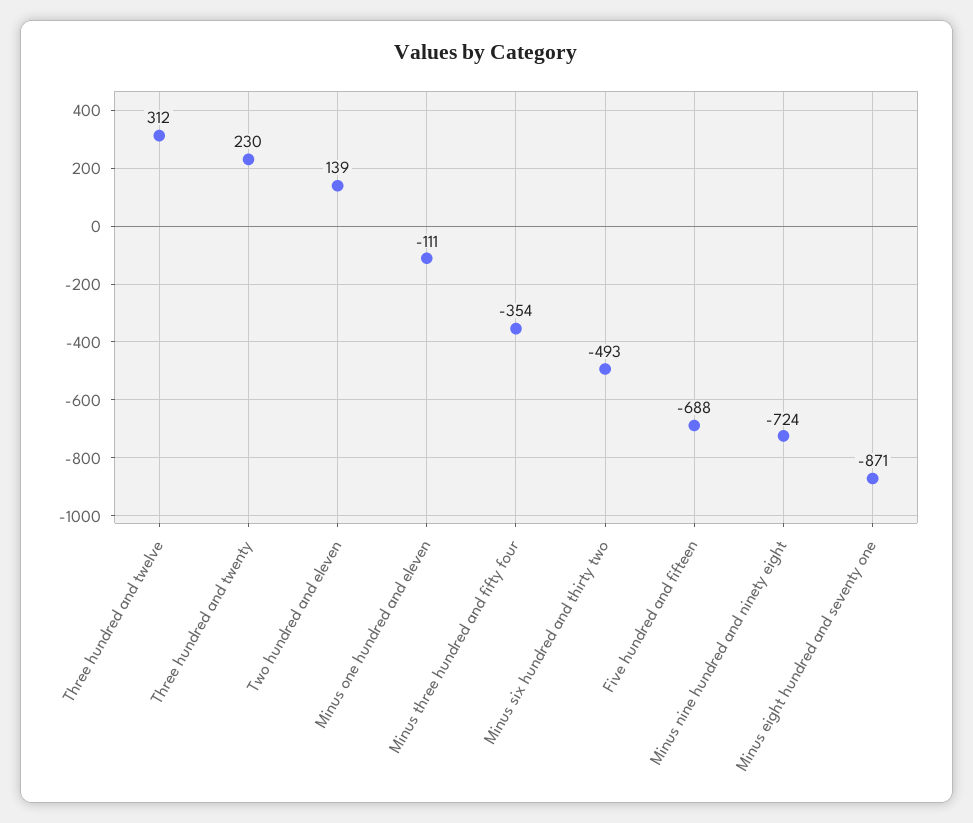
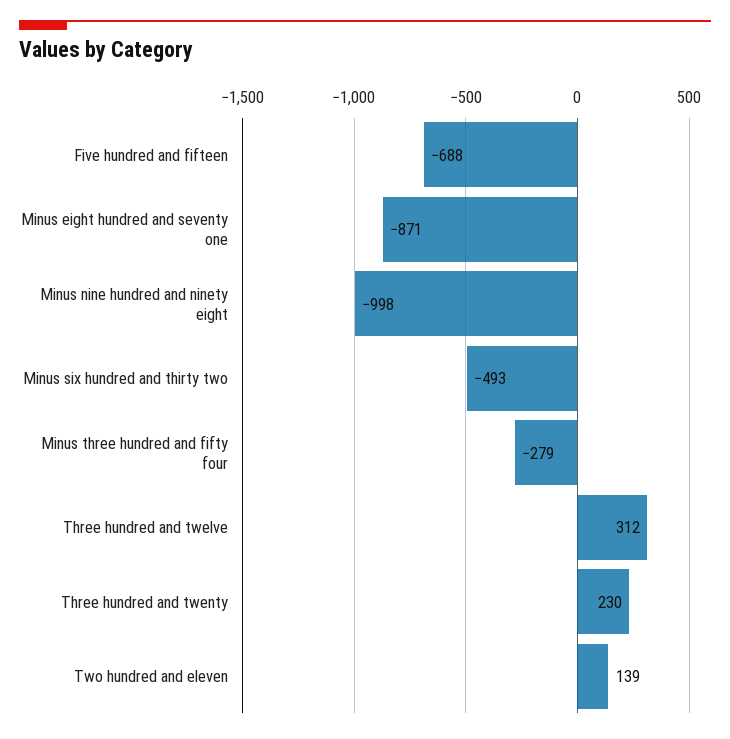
  {
    "Three hundred and twelve": 312,
    "Three hundred and twenty": 230,
    "Two hundred and eleven": 139,
-   "Minus one hundred and eleven": -111,
-   "Minus three hundred and fifty four": -354,
+   "Minus three hundred and fifty four": -279,
    "Minus six hundred and thirty two": -493,
    "Five hundred and fifteen": -688,
-   "Minus nine hundred and ninety eight": -724,
+   "Minus nine hundred and ninety eight": -998,
    "Minus eight hundred and seventy one": -871
  }

